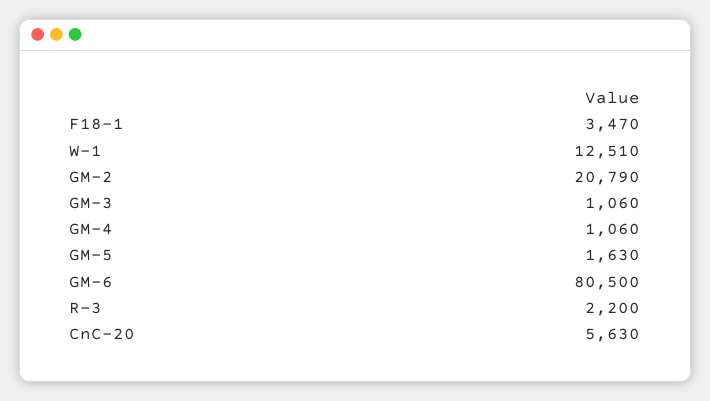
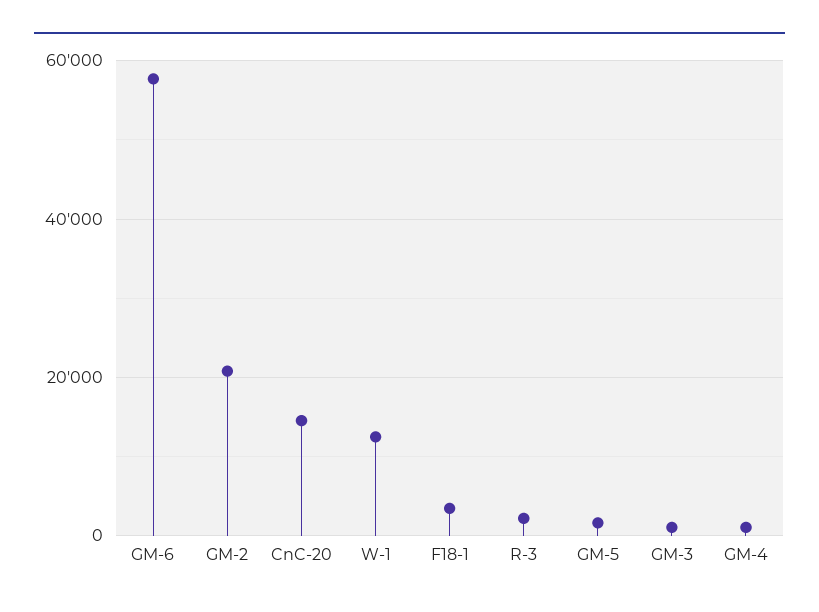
  {
    "F18-1": 3470,
    "W-1": 12510,
    "GM-2": 20790,
    "GM-3": 1060,
    "GM-4": 1060,
    "GM-5": 1630,
-   "GM-6": 80500,
+   "GM-6": 58000,
    "R-3": 2200,
-   "CnC-20": 5630
+   "CnC-20": 14000
  }

